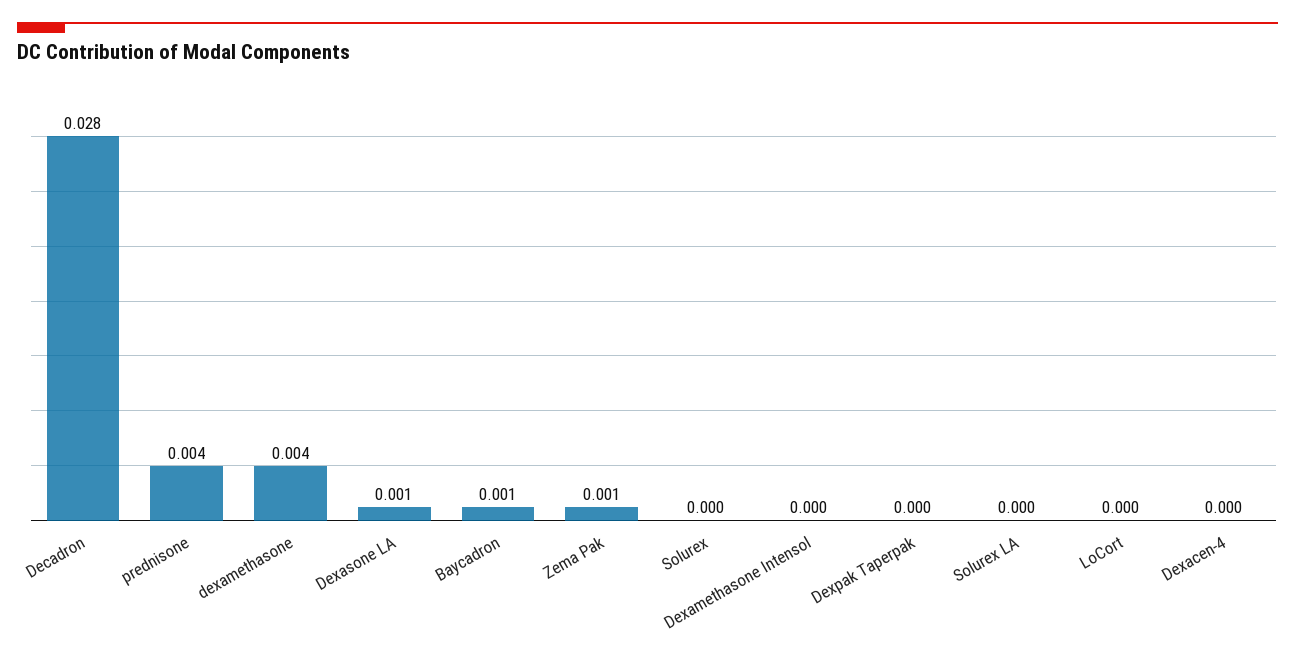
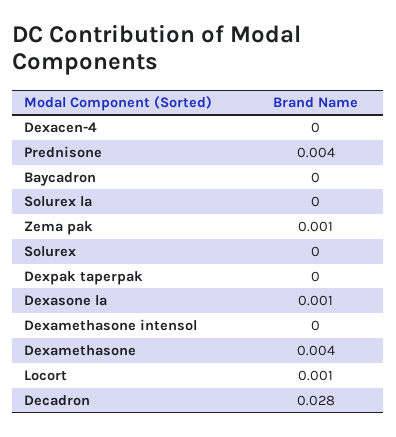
  {
    "Decadron": 0.028,
    "prednisone": 0.004,
    "dexamethasone": 0.004,
    "Dexasone LA": 0.001,
-   "Baycadron": 0.001,
+   "Baycadron": 0,
    "Zema Pak": 0.001,
    "Solurex": 0,
    "Dexamethasone Intensol": 0,
    "Dexpak Taperpak": 0,
    "Solurex LA": 0,
-   "LoCort": 0,
+   "LoCort": 0.001,
    "Dexacen-4": 0
  }

